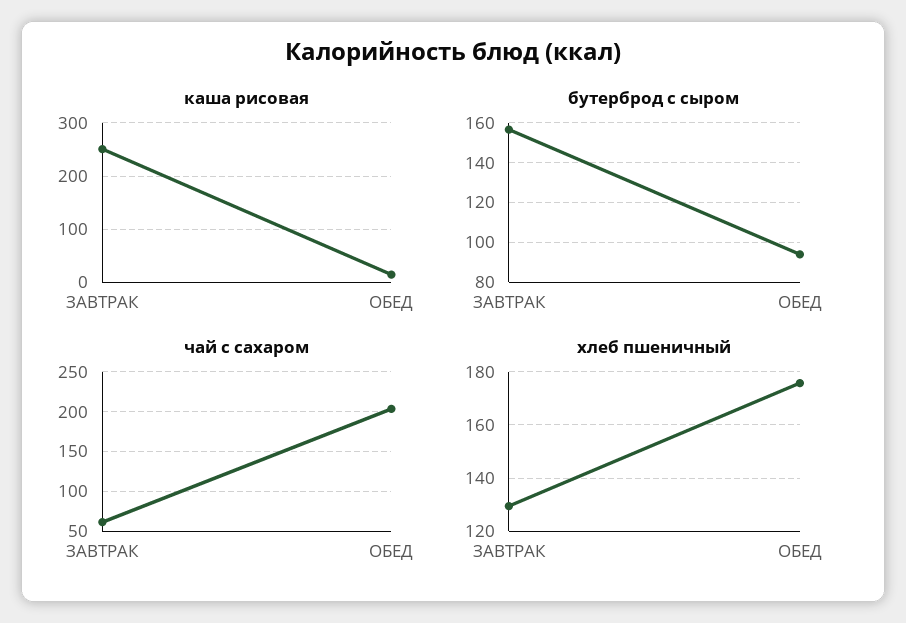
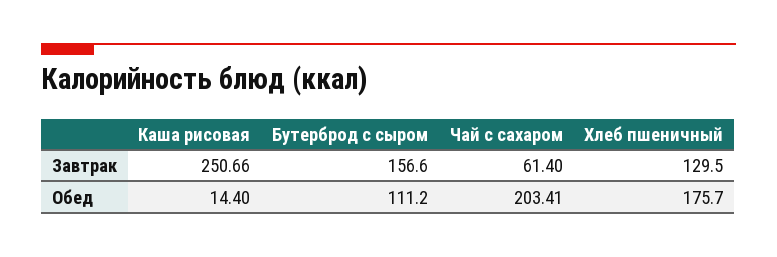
  {
    "каша рисовая": {
      "ЗАВТРАК": 250.66,
      "ОБЕД": 14.4
    },
    "бутерброд с сыром": {
      "ЗАВТРАК": 156.6,
-     "ОБЕД": 95
+     "ОБЕД": 111.2
    },
    "чай с сахаром": {
      "ЗАВТРАК": 61.4,
      "ОБЕД": 203.41
    },
    "хлеб пшеничный": {
      "ЗАВТРАК": 129.5,
      "ОБЕД": 175.7
    }
  }

